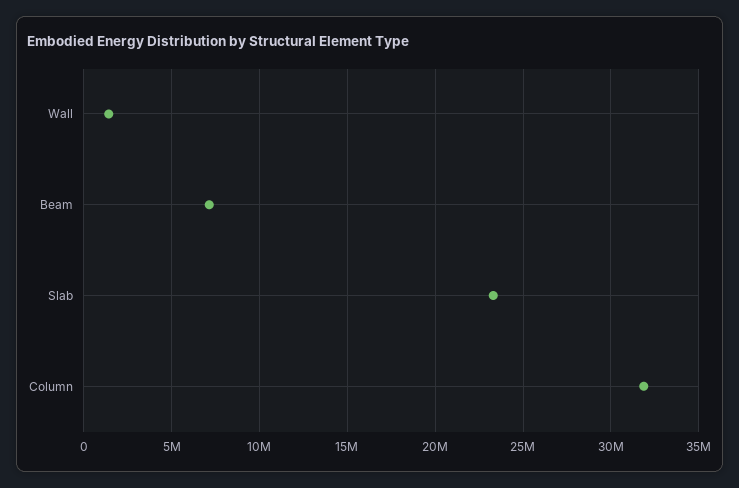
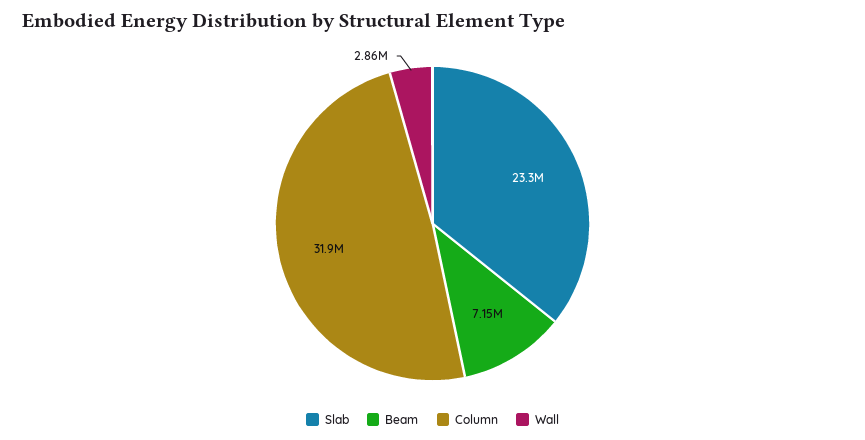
  {
-   "Wall": 1500000,
+   "Wall": 2860000,
    "Beam": 7150000,
    "Slab": 23300000,
    "Column": 31900000
  }

